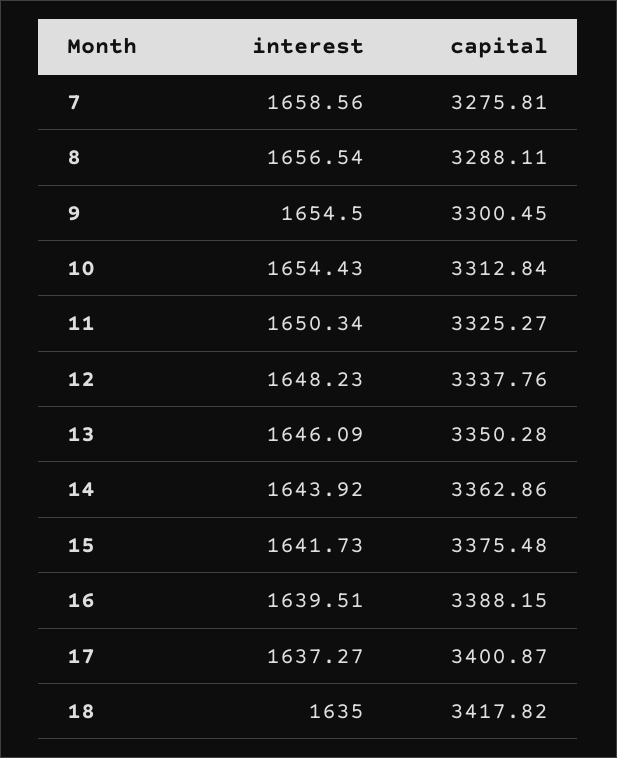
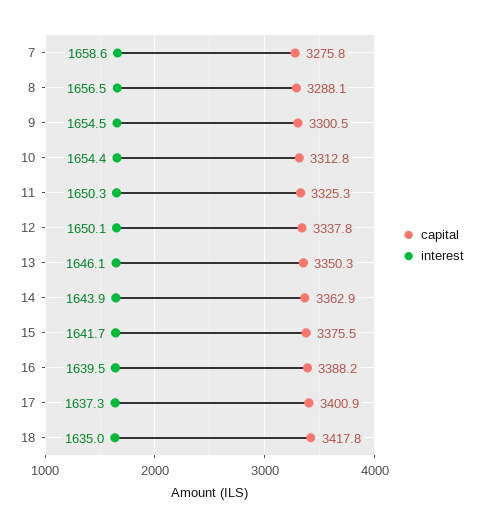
  {
    "interest": {
      "7": 1658.56,
      "8": 1656.54,
      "9": 1654.5,
      "10": 1654.43,
      "11": 1650.34,
-     "12": 1648.23,
+     "12": 1650.1,
      "13": 1646.09,
      "14": 1643.92,
      "15": 1641.73,
      "16": 1639.51,
      "17": 1637.27,
      "18": 1635
    },
    "capital": {
      "7": 3275.81,
      "8": 3288.11,
      "9": 3300.45,
      "10": 3312.84,
      "11": 3325.27,
      "12": 3337.76,
      "13": 3350.28,
      "14": 3362.86,
      "15": 3375.48,
      "16": 3388.15,
      "17": 3400.87,
      "18": 3417.82
    }
  }

